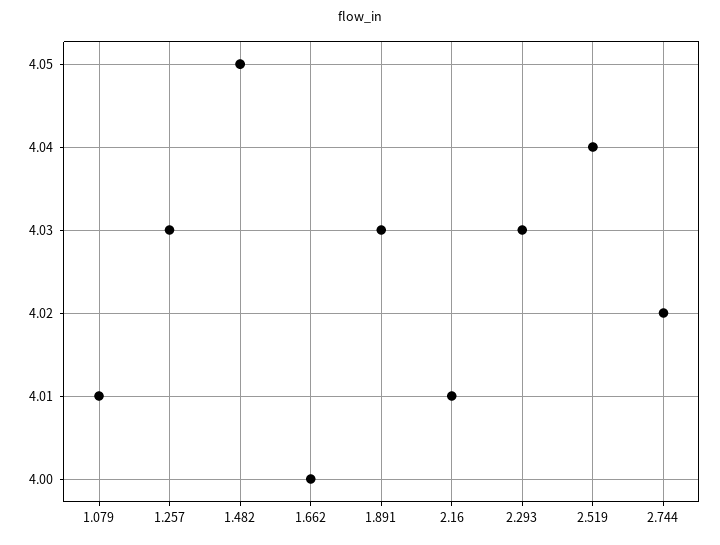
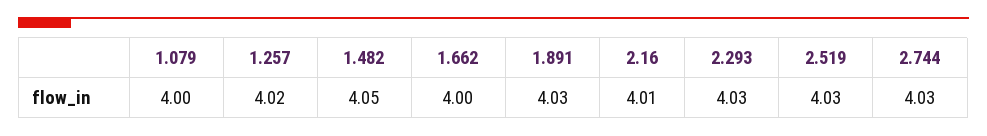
  {
-   "1.079": 4.01,
+   "1.079": 4,
-   "1.257": 4.03,
+   "1.257": 4.02,
    "1.482": 4.05,
    "1.662": 4,
    "1.891": 4.03,
    "2.16": 4.01,
    "2.293": 4.03,
-   "2.519": 4.04,
+   "2.519": 4.03,
-   "2.744": 4.02
+   "2.744": 4.03
  }

